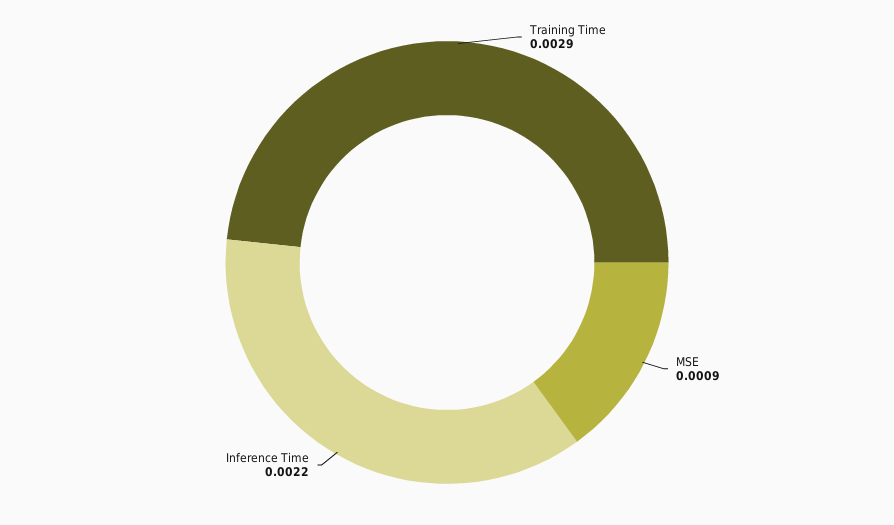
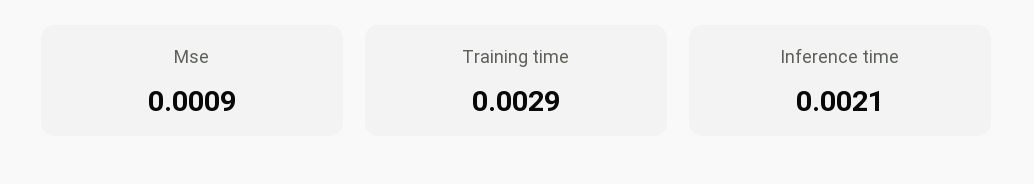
  {
    "Training Time": 0.0029,
    "MSE": 0.0009,
-   "Inference Time": 0.0022
+   "Inference Time": 0.0021
  }

